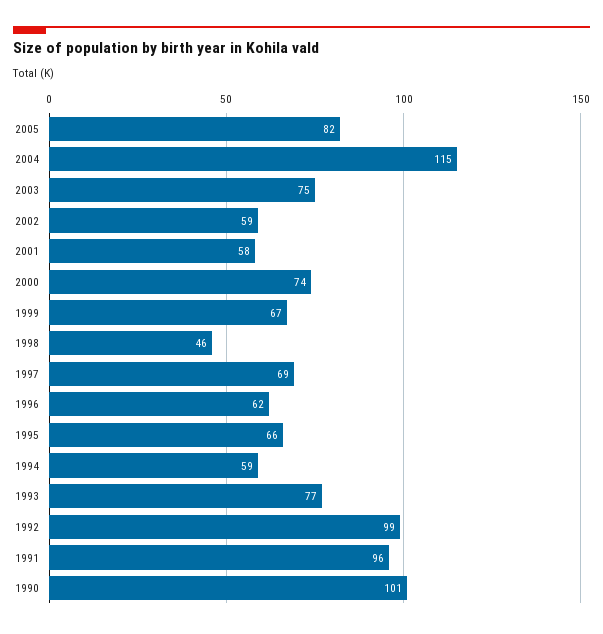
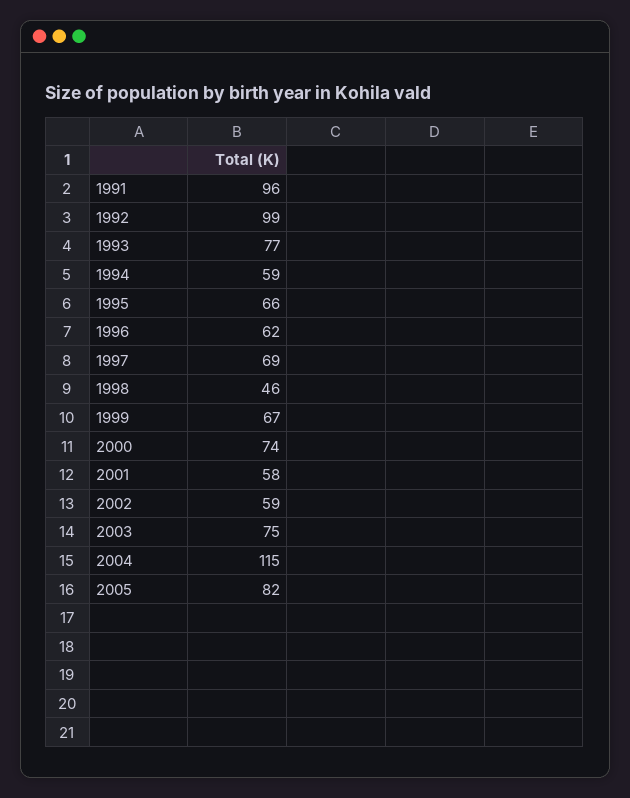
  {
    "2005": 82,
    "2004": 115,
    "2003": 75,
    "2002": 59,
    "2001": 58,
    "2000": 74,
    "1999": 67,
    "1998": 46,
    "1997": 69,
    "1996": 62,
    "1995": 66,
    "1994": 59,
    "1993": 77,
    "1992": 99,
-   "1991": 96,
+   "1991": 96
-   "1990": 101
  }

